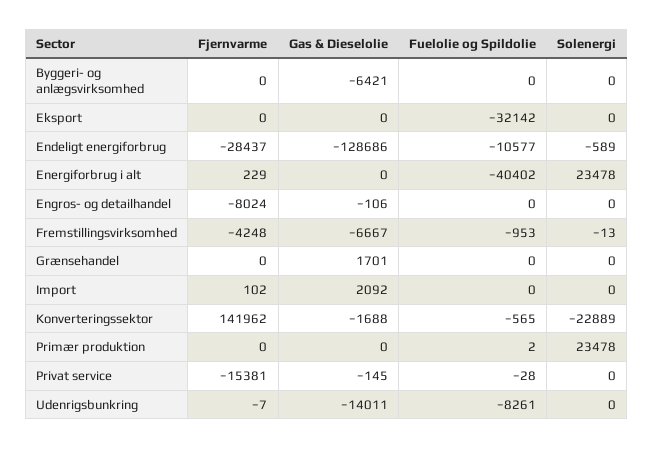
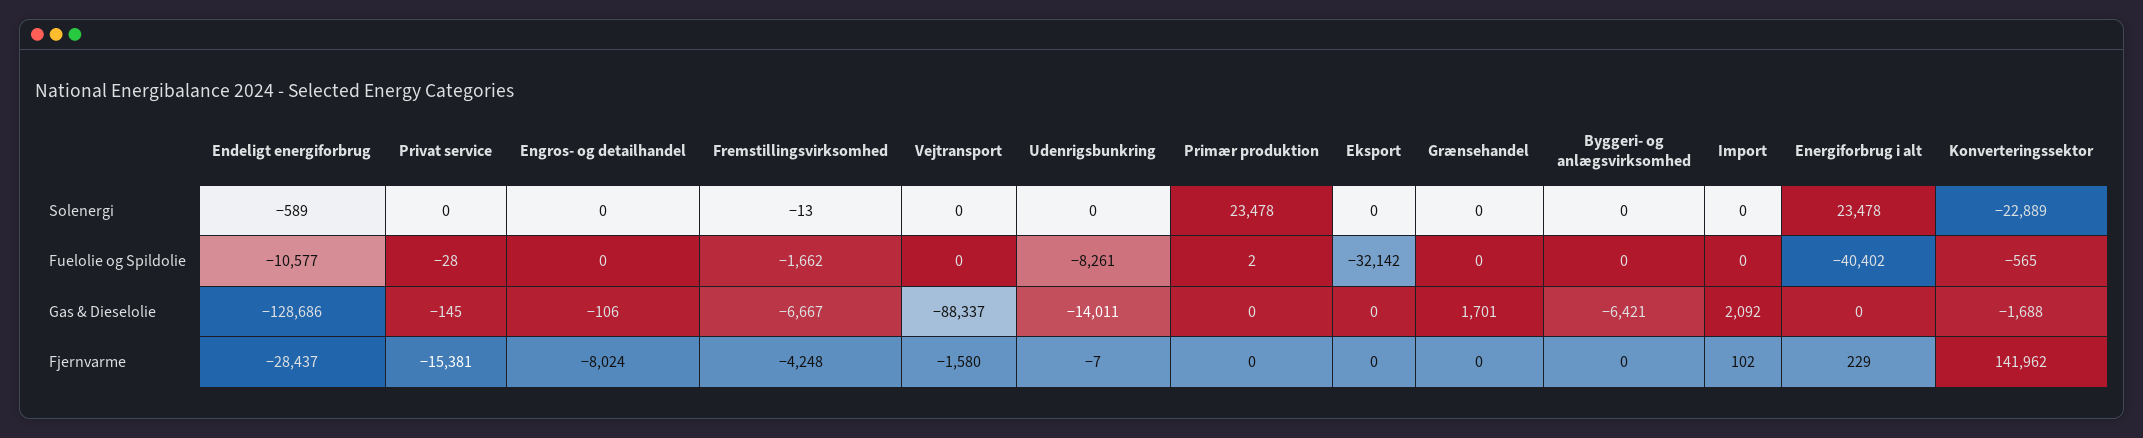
  {
    "Fjernvarme": {
      "Byggeri- og anlægsvirksomhed": 0,
      "Eksport": 0,
      "Endeligt energiforbrug": -28437,
      "Energiforbrug i alt": 229,
      "Engros- og detailhandel": -8024,
      "Fremstillingsvirksomhed": -4248,
      "Grænsehandel": 0,
      "Import": 102,
      "Konverteringssektor": 141962,
      "Primær produktion": 0,
      "Privat service": -15381,
-     "Udenrigsbunkring": -7
+     "Udenrigsbunkring": -7,
+     "Vejtransport": -1580
    },
    "Gas & Dieselolie": {
      "Byggeri- og anlægsvirksomhed": -6421,
      "Eksport": 0,
      "Endeligt energiforbrug": -128686,
      "Energiforbrug i alt": 0,
      "Engros- og detailhandel": -106,
      "Fremstillingsvirksomhed": -6667,
      "Grænsehandel": 1701,
      "Import": 2092,
      "Konverteringssektor": -1688,
      "Primær produktion": 0,
      "Privat service": -145,
-     "Udenrigsbunkring": -14011
+     "Udenrigsbunkring": -14011,
+     "Vejtransport": -88337
    },
    "Fuelolie og Spildolie": {
      "Byggeri- og anlægsvirksomhed": 0,
      "Eksport": -32142,
      "Endeligt energiforbrug": -10577,
      "Energiforbrug i alt": -40402,
      "Engros- og detailhandel": 0,
-     "Fremstillingsvirksomhed": -953,
+     "Fremstillingsvirksomhed": -1662,
      "Grænsehandel": 0,
      "Import": 0,
      "Konverteringssektor": -565,
      "Primær produktion": 2,
      "Privat service": -28,
-     "Udenrigsbunkring": -8261
+     "Udenrigsbunkring": -8261,
+     "Vejtransport": 0
    },
    "Solenergi": {
      "Byggeri- og anlægsvirksomhed": 0,
      "Eksport": 0,
      "Endeligt energiforbrug": -589,
      "Energiforbrug i alt": 23478,
      "Engros- og detailhandel": 0,
      "Fremstillingsvirksomhed": -13,
      "Grænsehandel": 0,
      "Import": 0,
      "Konverteringssektor": -22889,
      "Primær produktion": 23478,
      "Privat service": 0,
-     "Udenrigsbunkring": 0
+     "Udenrigsbunkring": 0,
+     "Vejtransport": 0
    }
  }

